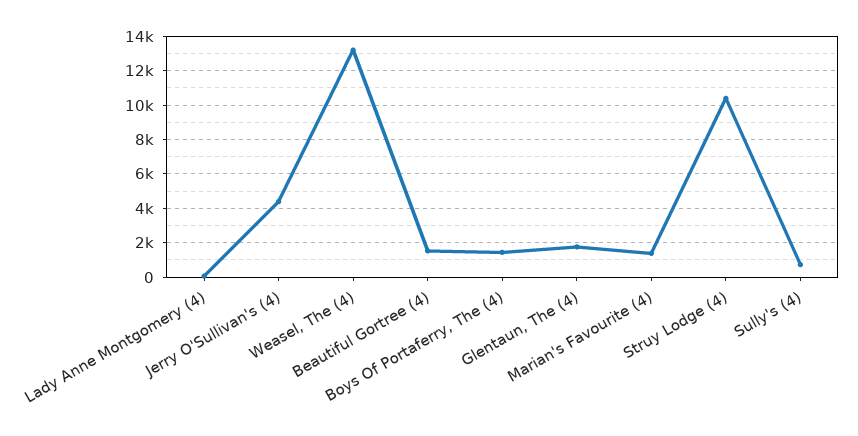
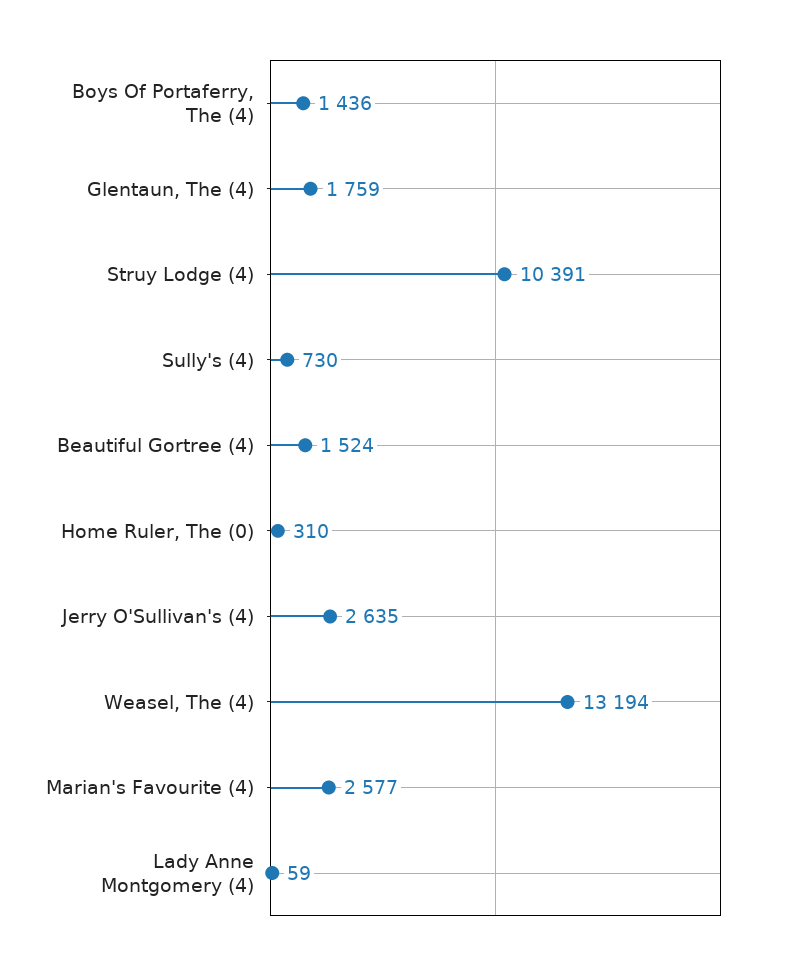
  {
    "Lady Anne Montgomery (4)": 59,
-   "Jerry O'Sullivan's (4)": 4500,
+   "Jerry O'Sullivan's (4)": 2635,
    "Weasel, The (4)": 13194,
    "Beautiful Gortree (4)": 1524,
    "Boys Of Portaferry, The (4)": 1436,
    "Glentaun, The (4)": 1759,
-   "Marian's Favourite (4)": 1500,
+   "Marian's Favourite (4)": 2577,
    "Struy Lodge (4)": 10391,
-   "Sully's (4)": 730
+   "Sully's (4)": 730,
+   "Home Ruler, The (0)": 310
  }

